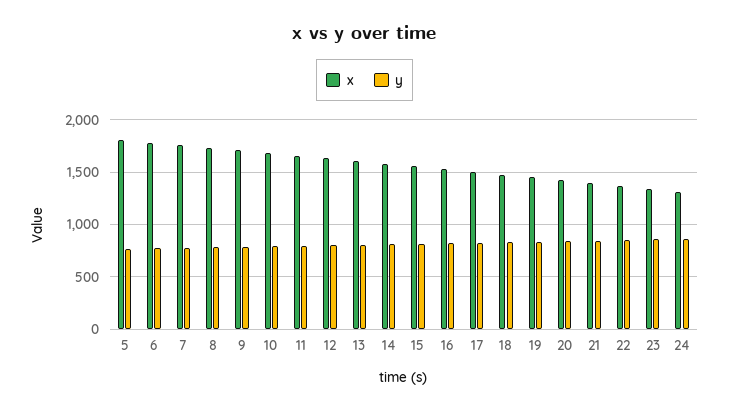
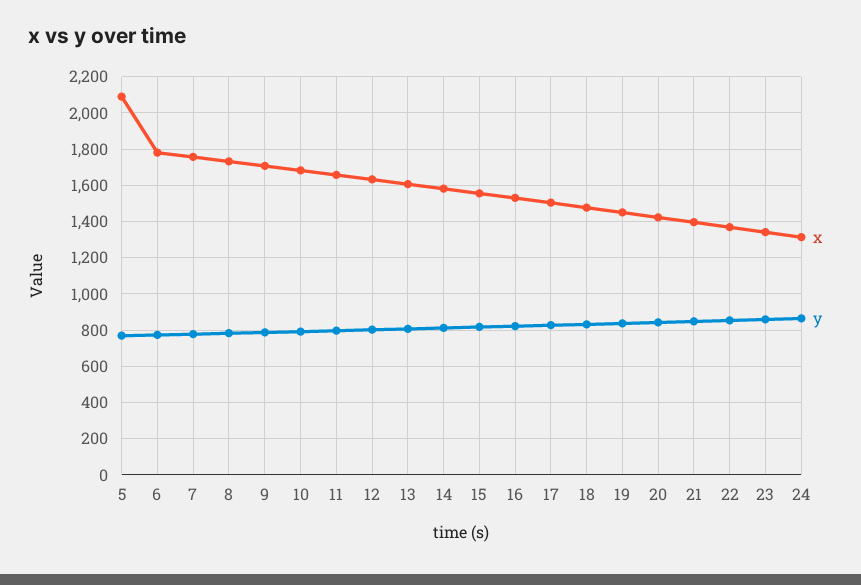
  {
    "x": {
-     "5": 1800,
+     "5": 2100,
      "6": 1800,
      "7": 1750,
      "8": 1750,
      "9": 1700,
      "10": 1700,
      "11": 1650,
      "12": 1650,
      "13": 1600,
      "14": 1600,
      "15": 1550,
      "16": 1550,
      "17": 1500,
      "18": 1500,
      "19": 1450,
      "20": 1400,
      "21": 1400,
      "22": 1350,
      "23": 1350,
      "24": 1300
    },
    "y": {
      "5": 750,
      "6": 750,
      "7": 800,
      "8": 800,
      "9": 800,
      "10": 800,
      "11": 800,
      "12": 800,
      "13": 800,
      "14": 800,
      "15": 800,
      "16": 800,
      "17": 850,
      "18": 850,
      "19": 850,
      "20": 850,
      "21": 850,
      "22": 850,
      "23": 850,
      "24": 850
    }
  }

